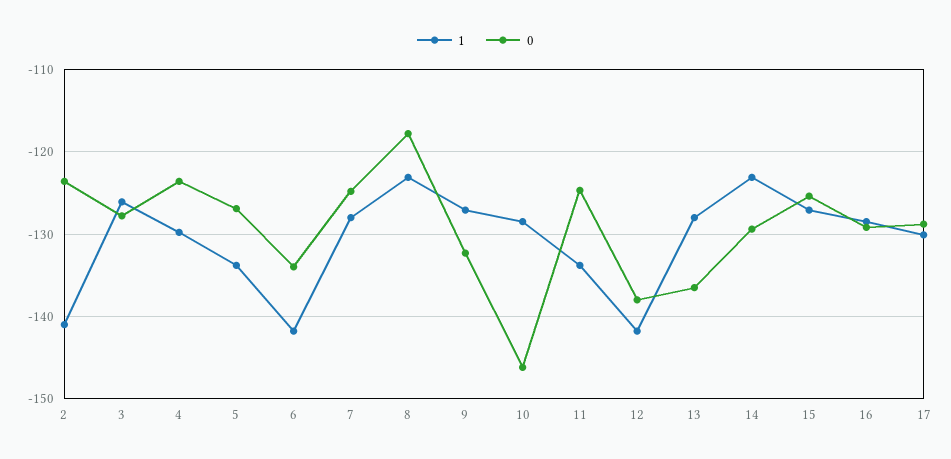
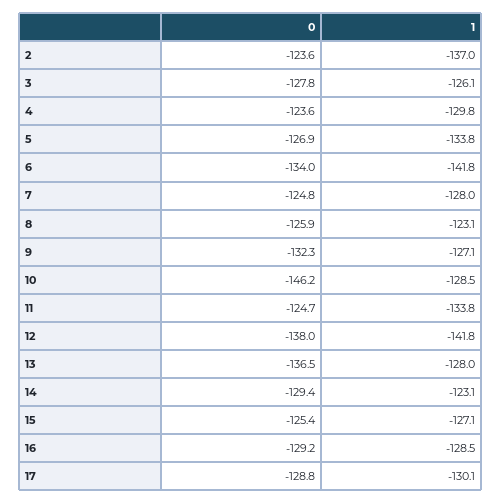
  {
    "1": {
-     "2": -141,
+     "2": -137,
      "3": -126.1,
      "4": -129.8,
      "5": -133.8,
      "6": -141.8,
      "7": -128,
      "8": -123.1,
      "9": -127.1,
      "10": -128.5,
      "11": -133.8,
      "12": -141.8,
      "13": -128,
      "14": -123.1,
      "15": -127.1,
      "16": -128.5,
      "17": -130.1
    },
    "0": {
      "2": -123.6,
      "3": -127.8,
      "4": -123.6,
      "5": -126.9,
      "6": -134,
      "7": -124.8,
-     "8": -118,
+     "8": -125.9,
      "9": -132.3,
      "10": -146.2,
      "11": -124.7,
      "12": -138,
      "13": -136.5,
      "14": -129.4,
      "15": -125.4,
      "16": -129.2,
      "17": -128.8
    }
  }

